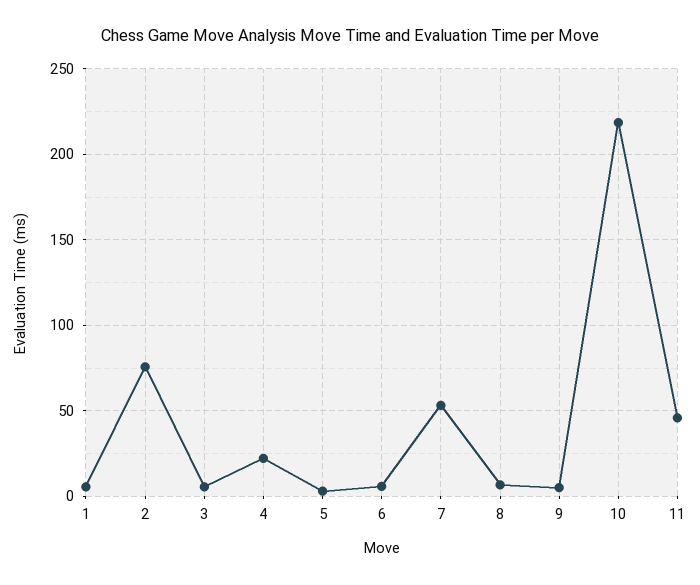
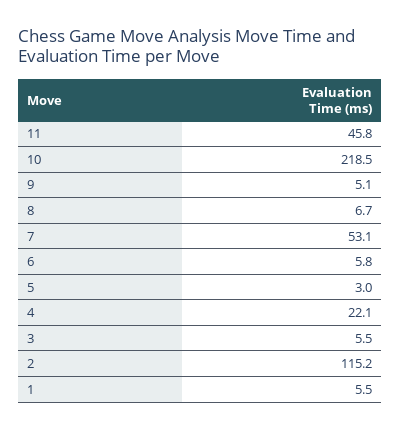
  {
    "1": 5.5,
-   "2": 75,
+   "2": 115.2,
    "3": 5.5,
    "4": 22.1,
    "5": 3,
    "6": 5.8,
    "7": 53.1,
    "8": 6.7,
    "9": 5.1,
    "10": 218.5,
    "11": 45.8
  }

